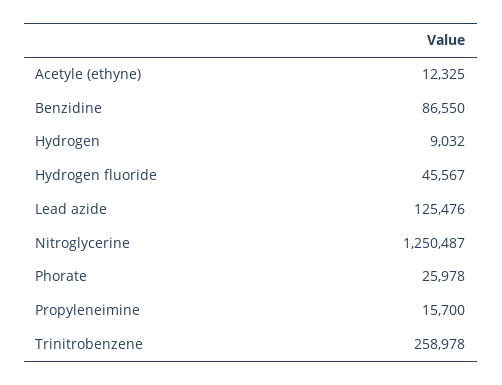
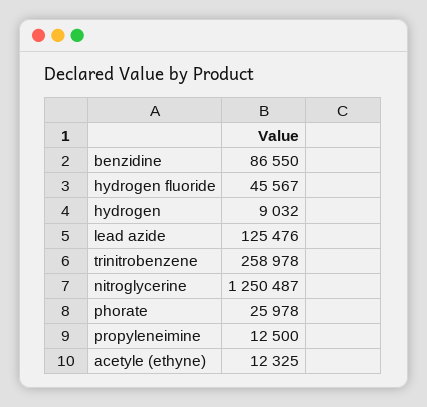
  {
    "Acetyle (ethyne)": 12325,
    "Benzidine": 86550,
    "Hydrogen": 9032,
    "Hydrogen fluoride": 45567,
    "Lead azide": 125476,
    "Nitroglycerine": 1250487,
    "Phorate": 25978,
-   "Propyleneimine": 15700,
+   "Propyleneimine": 12500,
    "Trinitrobenzene": 258978
  }

